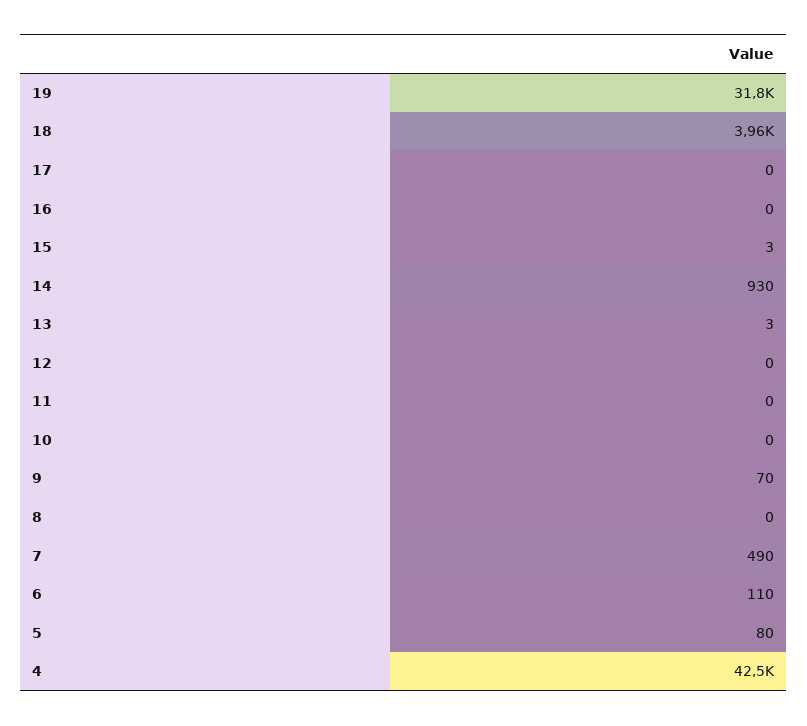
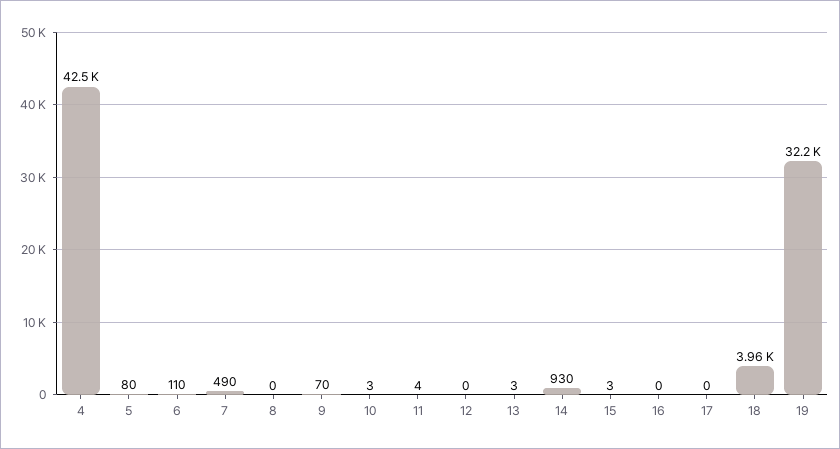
  {
-   "19": 31800,
+   "19": 32200,
    "18": 3960,
    "17": 0,
    "16": 0,
    "15": 3,
    "14": 930,
    "13": 3,
    "12": 0,
-   "11": 0,
+   "11": 4,
-   "10": 0,
+   "10": 3,
    "9": 70,
    "8": 0,
    "7": 490,
    "6": 110,
    "5": 80,
    "4": 42500
  }

